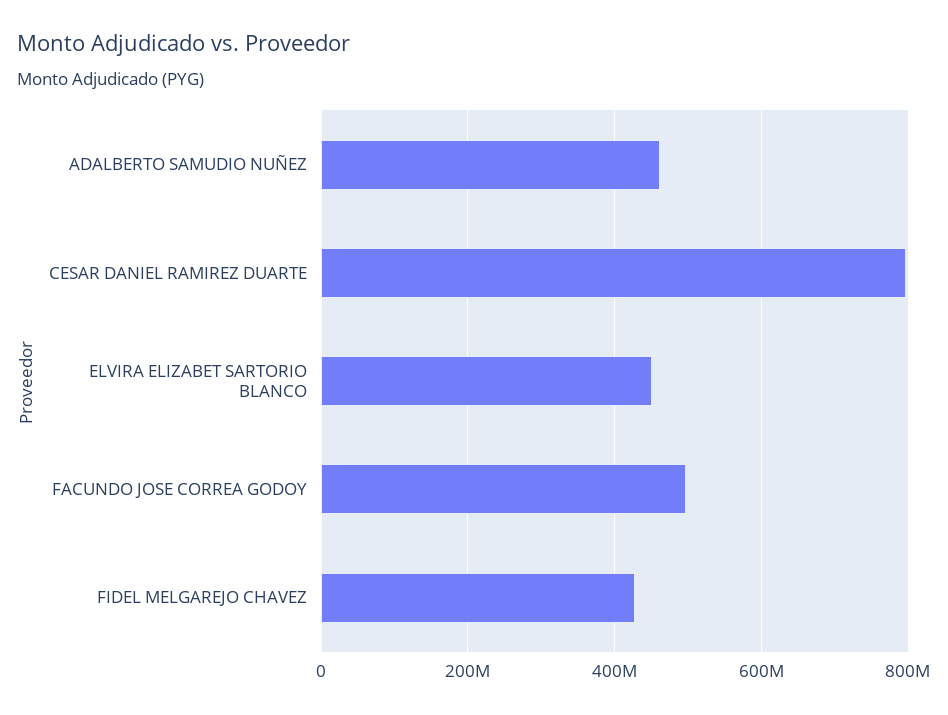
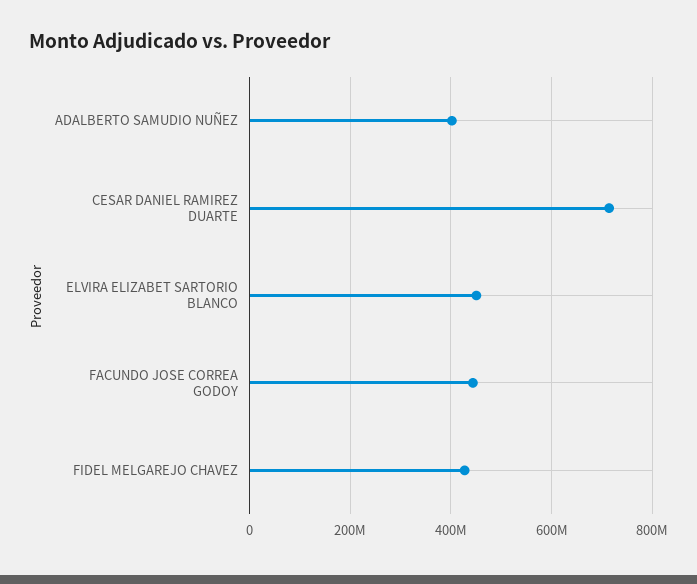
  {
-   "ADALBERTO SAMUDIO NUÑEZ": 460000000,
+   "ADALBERTO SAMUDIO NUÑEZ": 400000000,
-   "CESAR DANIEL RAMIREZ DUARTE": 800000000,
+   "CESAR DANIEL RAMIREZ DUARTE": 720000000,
    "ELVIRA ELIZABET SARTORIO BLANCO": 460000000,
-   "FACUNDO JOSE CORREA GODOY": 500000000,
+   "FACUNDO JOSE CORREA GODOY": 440000000,
    "FIDEL MELGAREJO CHAVEZ": 420000000
  }

